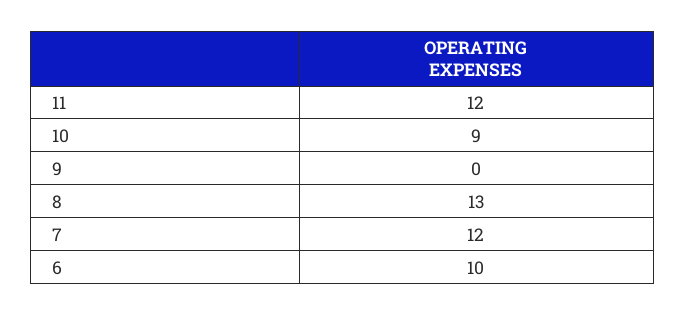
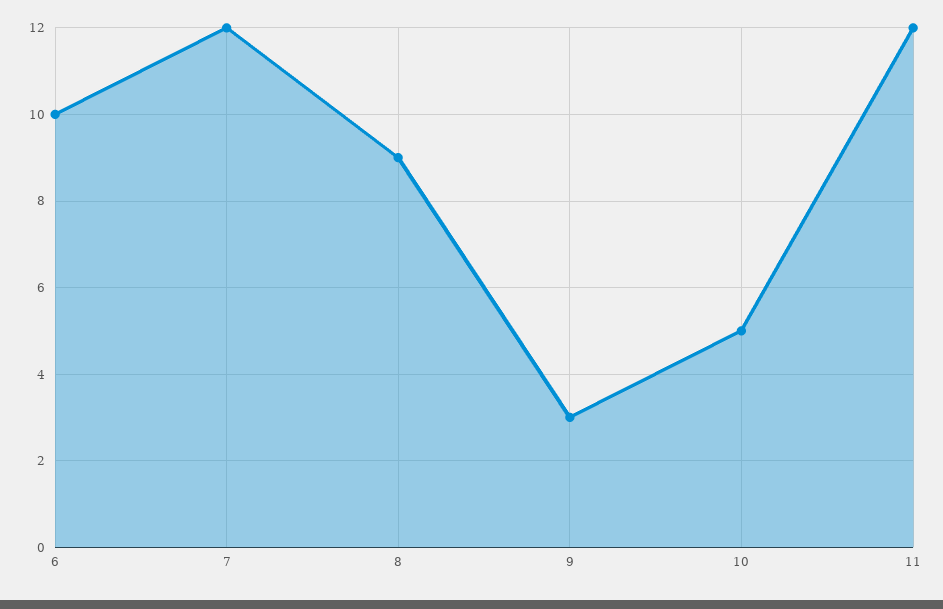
  {
    "11": 12,
-   "10": 9,
+   "10": 5,
-   "9": 0,
+   "9": 3,
-   "8": 13,
+   "8": 9,
    "7": 12,
    "6": 10
  }

